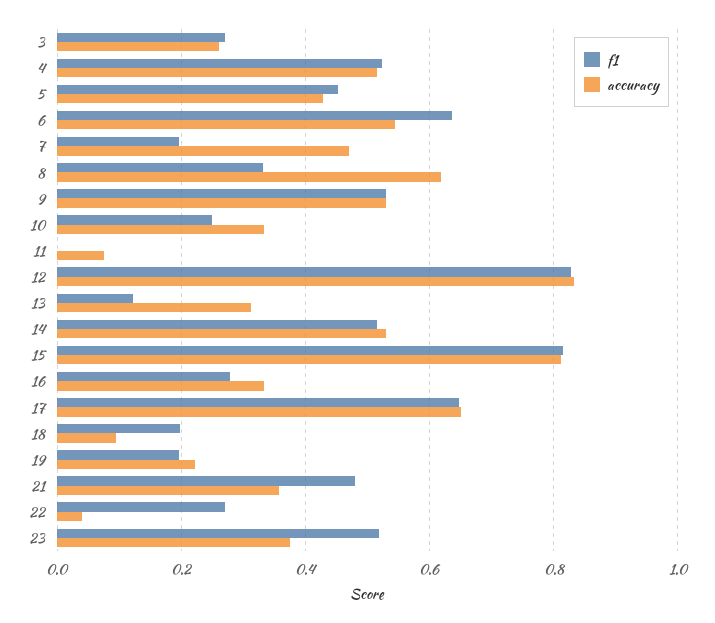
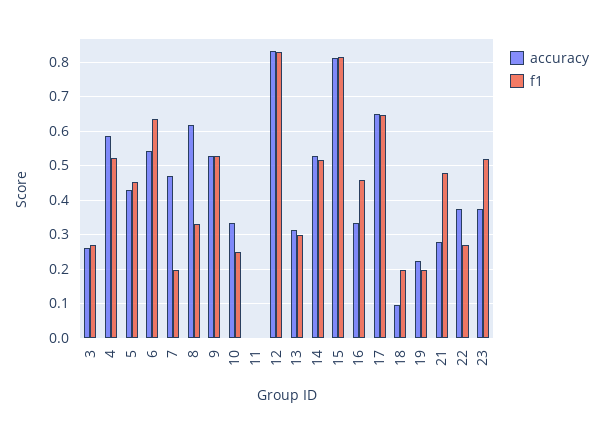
  {
    "f1": {
      "3": 0.26,
      "4": 0.52,
      "5": 0.46,
      "6": 0.64,
      "7": 0.2,
      "8": 0.34,
      "9": 0.52,
      "10": 0.26,
      "11": 0,
      "12": 0.82,
-     "13": 0.12,
+     "13": 0.3,
      "14": 0.52,
      "15": 0.82,
-     "16": 0.28,
+     "16": 0.46,
      "17": 0.64,
      "18": 0.2,
      "19": 0.2,
      "21": 0.48,
      "22": 0.28,
      "23": 0.52
    },
    "accuracy": {
      "3": 0.26,
-     "4": 0.52,
+     "4": 0.58,
      "5": 0.42,
      "6": 0.54,
      "7": 0.48,
      "8": 0.62,
      "9": 0.52,
      "10": 0.34,
-     "11": 0.08,
+     "11": 0,
      "12": 0.84,
      "13": 0.32,
      "14": 0.52,
      "15": 0.82,
      "16": 0.34,
      "17": 0.66,
      "18": 0.1,
      "19": 0.22,
-     "21": 0.36,
+     "21": 0.28,
-     "22": 0.04,
+     "22": 0.38,
      "23": 0.38
    }
  }

